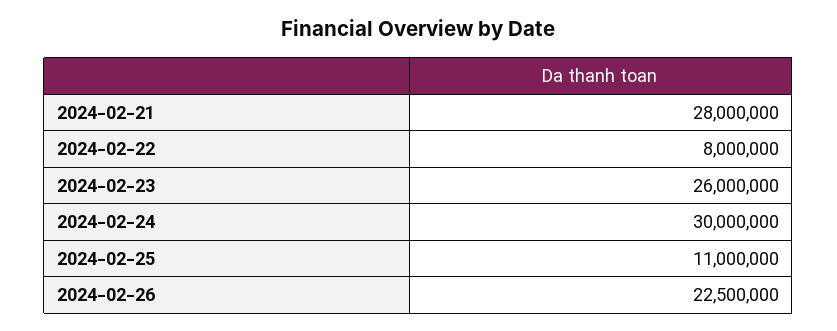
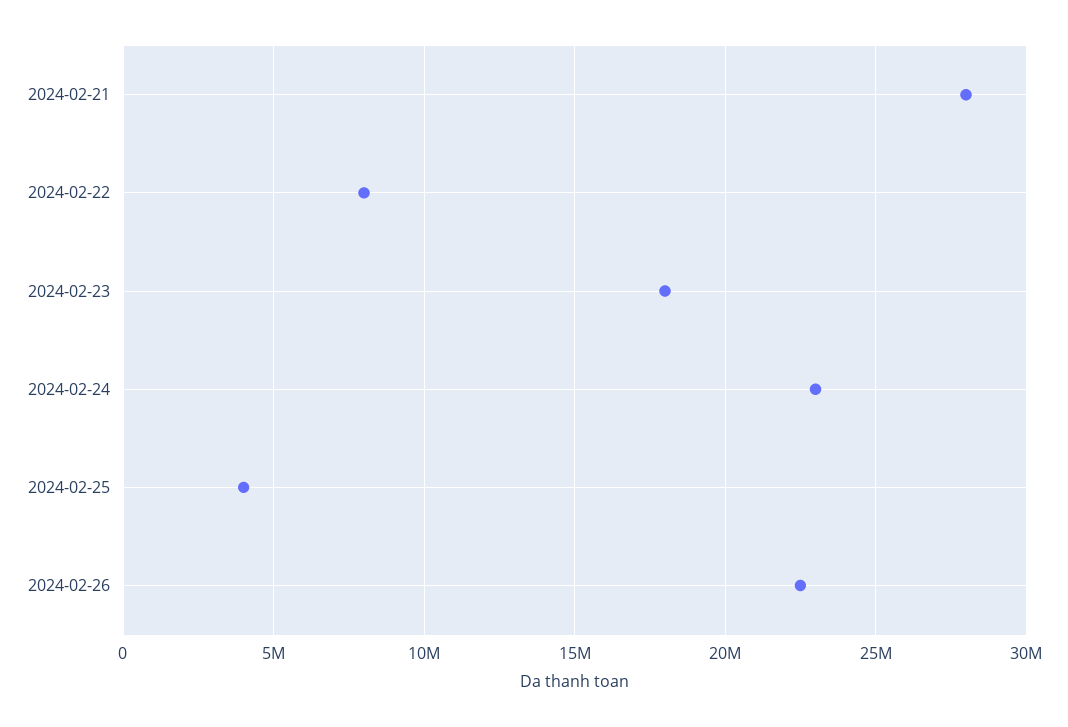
  {
    "2024-02-21": 28000000,
    "2024-02-22": 8000000,
-   "2024-02-23": 26000000,
+   "2024-02-23": 18000000,
-   "2024-02-24": 30000000,
+   "2024-02-24": 23000000,
-   "2024-02-25": 11000000,
+   "2024-02-25": 4000000,
    "2024-02-26": 22500000
  }

